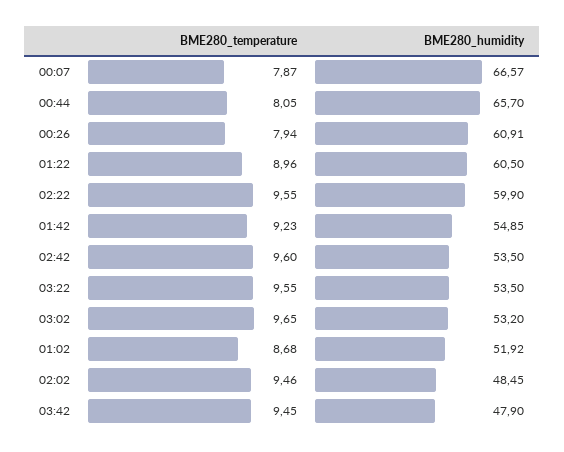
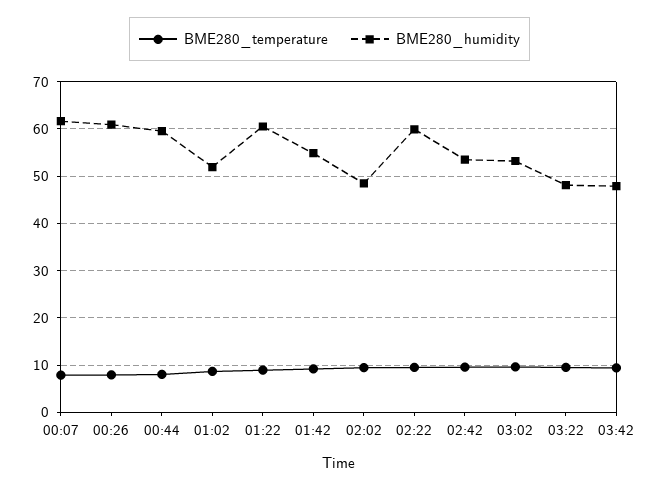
  {
    "BME280_temperature": {
      "00:07": 7.87,
      "00:44": 8.05,
      "00:26": 7.94,
      "01:22": 8.96,
      "02:22": 9.55,
      "01:42": 9.23,
      "02:42": 9.6,
      "03:22": 9.55,
      "03:02": 9.65,
      "01:02": 8.68,
      "02:02": 9.46,
      "03:42": 9.45
    },
    "BME280_humidity": {
-     "00:07": 66.57,
+     "00:07": 62,
-     "00:44": 65.7,
+     "00:44": 60,
      "00:26": 60.91,
      "01:22": 60.5,
      "02:22": 59.9,
      "01:42": 54.85,
      "02:42": 53.5,
-     "03:22": 53.5,
+     "03:22": 48,
      "03:02": 53.2,
      "01:02": 51.92,
      "02:02": 48.45,
      "03:42": 47.9
    }
  }

